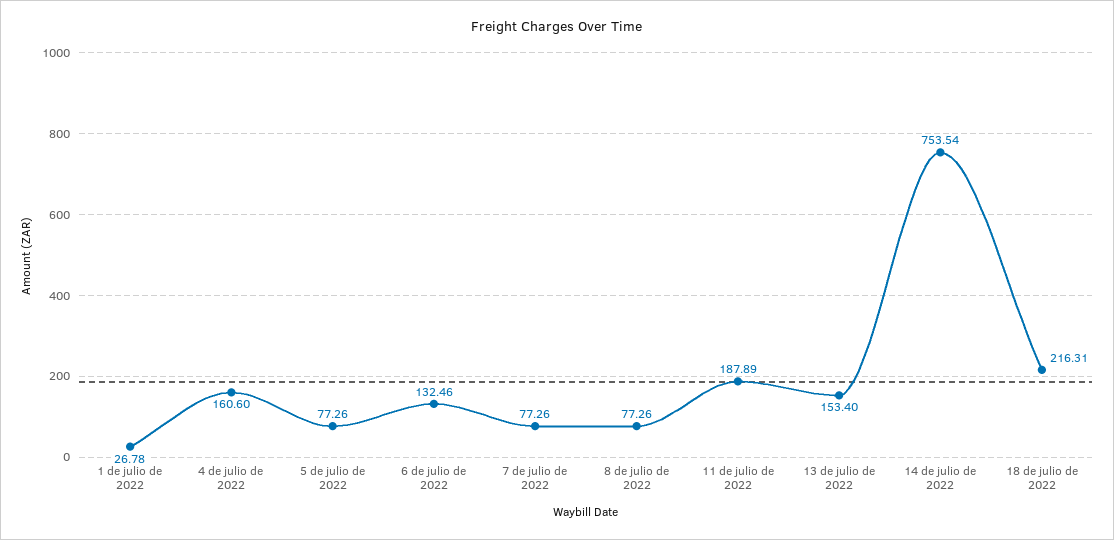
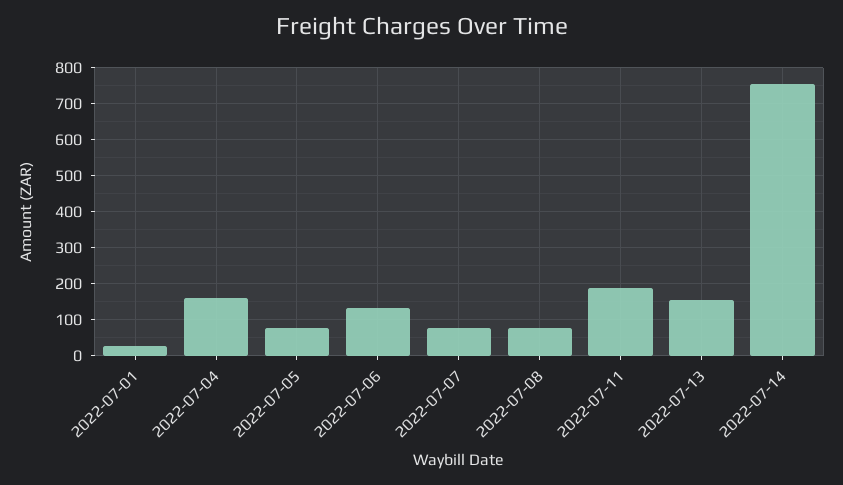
  {
    "1 de julio de 2022": 26.78,
    "4 de julio de 2022": 160.6,
    "5 de julio de 2022": 77.26,
    "6 de julio de 2022": 132.46,
    "7 de julio de 2022": 77.26,
    "8 de julio de 2022": 77.26,
    "11 de julio de 2022": 187.89,
    "13 de julio de 2022": 153.4,
-   "14 de julio de 2022": 753.54,
+   "14 de julio de 2022": 753.54
-   "18 de julio de 2022": 216.31
  }

